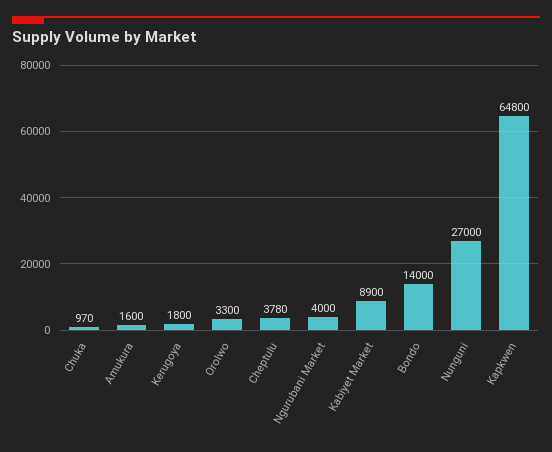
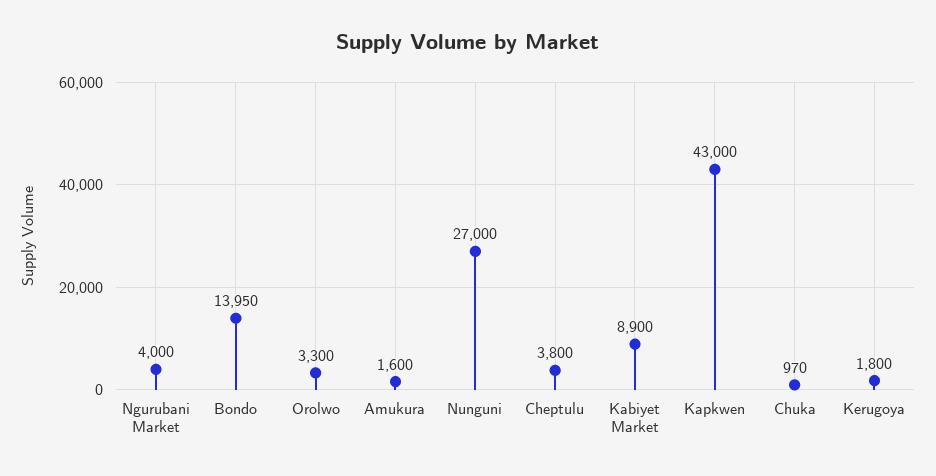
  {
    "Chuka": 970,
    "Amukura": 1600,
    "Kerugoya": 1800,
    "Orolwo": 3300,
-   "Cheptulu": 3780,
+   "Cheptulu": 3800,
    "Ngurubani Market": 4000,
    "Kabiyet Market": 8900,
-   "Bondo": 14000,
+   "Bondo": 13950,
    "Nunguni": 27000,
-   "Kapkwen": 64800
+   "Kapkwen": 43000
  }

